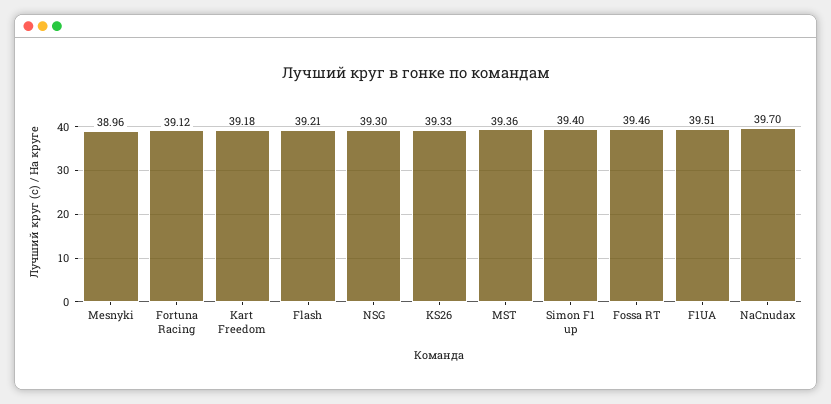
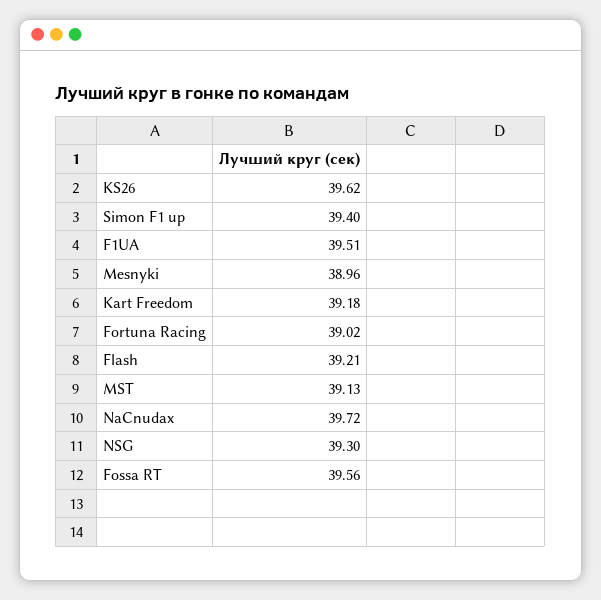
  {
    "Mesnyki": 38.96,
-   "Fortuna Racing": 39.12,
+   "Fortuna Racing": 39.02,
    "Kart Freedom": 39.18,
    "Flash": 39.21,
    "NSG": 39.3,
-   "KS26": 39.33,
+   "KS26": 39.62,
-   "MST": 39.36,
+   "MST": 39.13,
    "Simon F1 up": 39.4,
-   "Fossa RT": 39.46,
+   "Fossa RT": 39.56,
    "F1UA": 39.51,
-   "NaCnudax": 39.7
+   "NaCnudax": 39.72
  }

